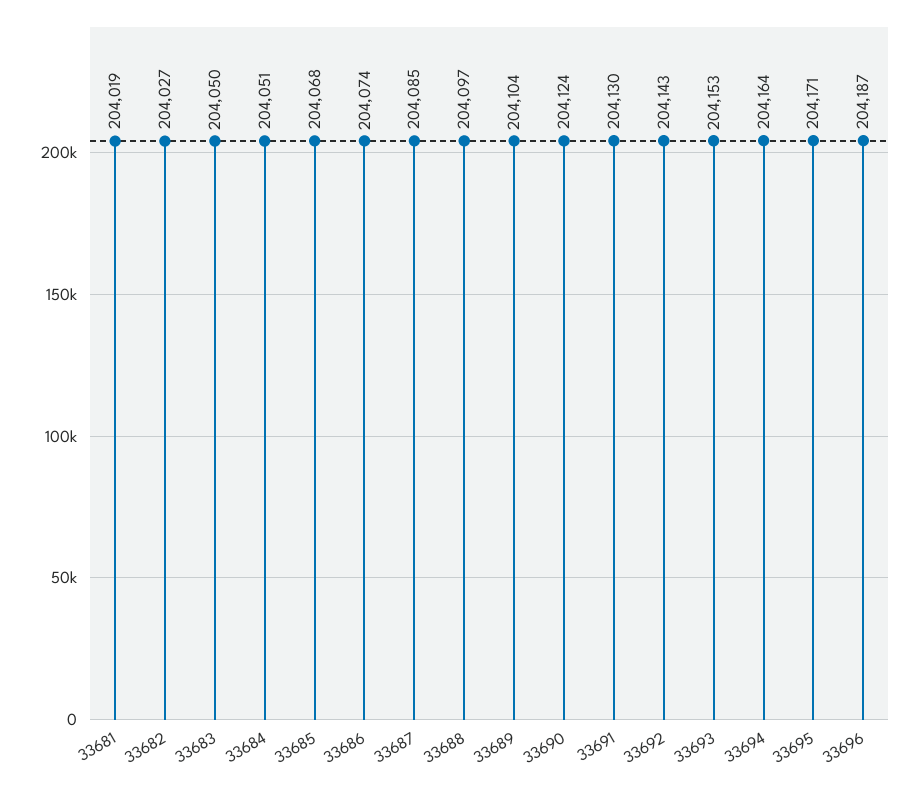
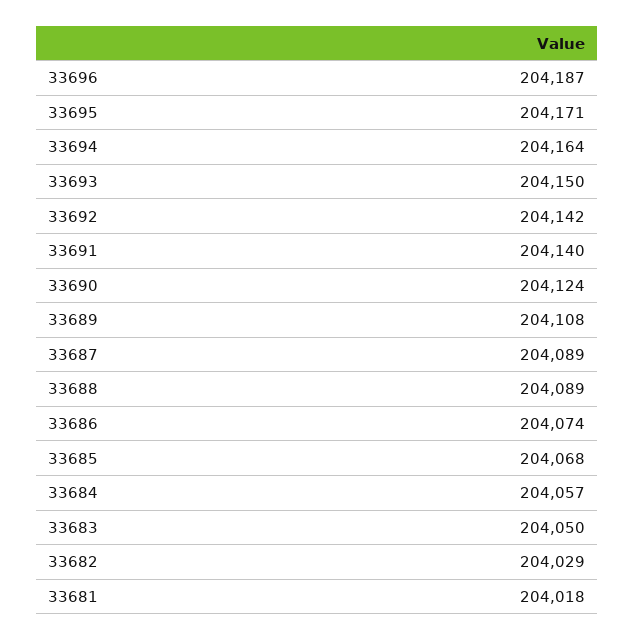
  {
-   "33681": 204019,
+   "33681": 204018,
-   "33682": 204027,
+   "33682": 204029,
    "33683": 204050,
-   "33684": 204051,
+   "33684": 204057,
    "33685": 204068,
    "33686": 204074,
-   "33687": 204085,
+   "33687": 204089,
-   "33688": 204097,
+   "33688": 204089,
-   "33689": 204104,
+   "33689": 204108,
    "33690": 204124,
-   "33691": 204130,
+   "33691": 204140,
-   "33692": 204143,
+   "33692": 204142,
-   "33693": 204153,
+   "33693": 204150,
    "33694": 204164,
    "33695": 204171,
    "33696": 204187
  }

